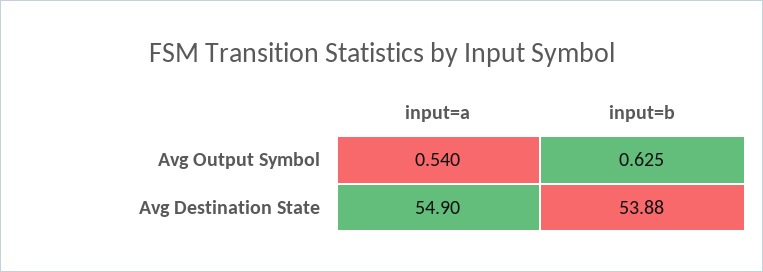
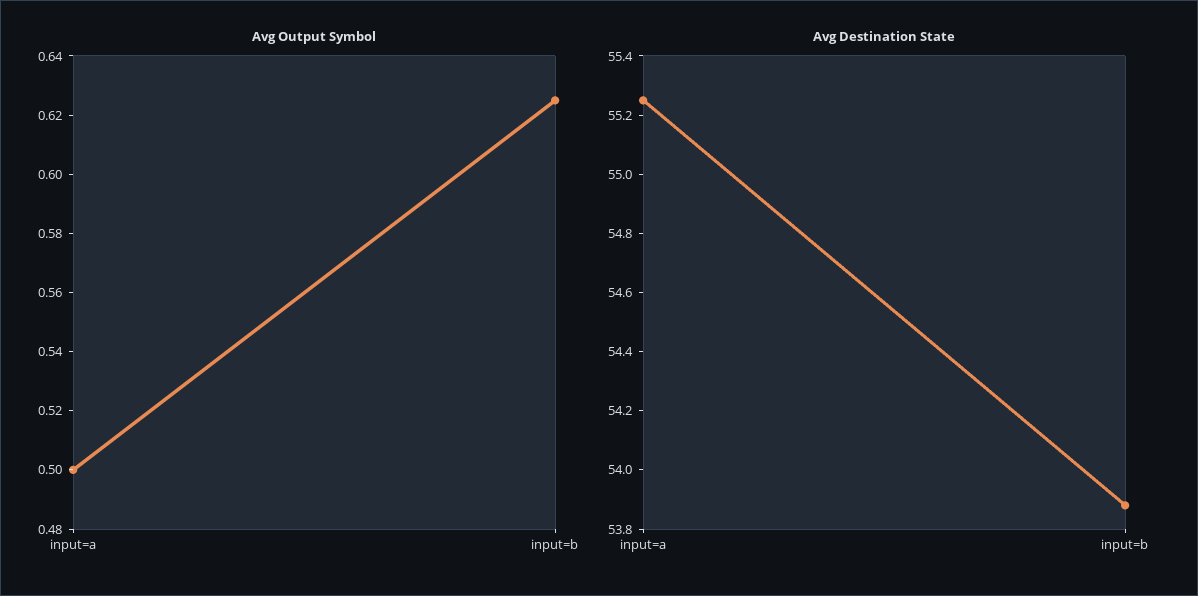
  {
    "Avg Output Symbol": {
-     "input=a": 0.54,
+     "input=a": 0.5,
      "input=b": 0.625
    },
    "Avg Destination State": {
-     "input=a": 54.9,
+     "input=a": 55.25,
      "input=b": 53.88
    }
  }

